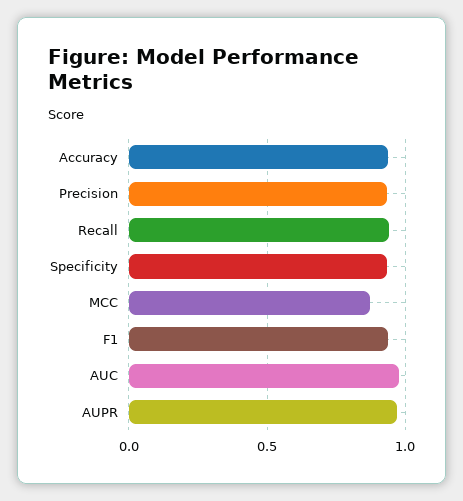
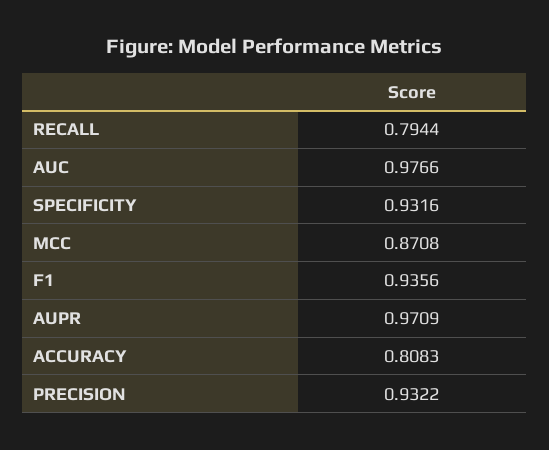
  {
-   "Accuracy": 0.95,
+   "Accuracy": 0.8083,
    "Precision": 0.9322,
-   "Recall": 0.95,
+   "Recall": 0.7944,
    "Specificity": 0.9316,
    "MCC": 0.8708,
    "F1": 0.9356,
    "AUC": 0.9766,
    "AUPR": 0.9709
  }

